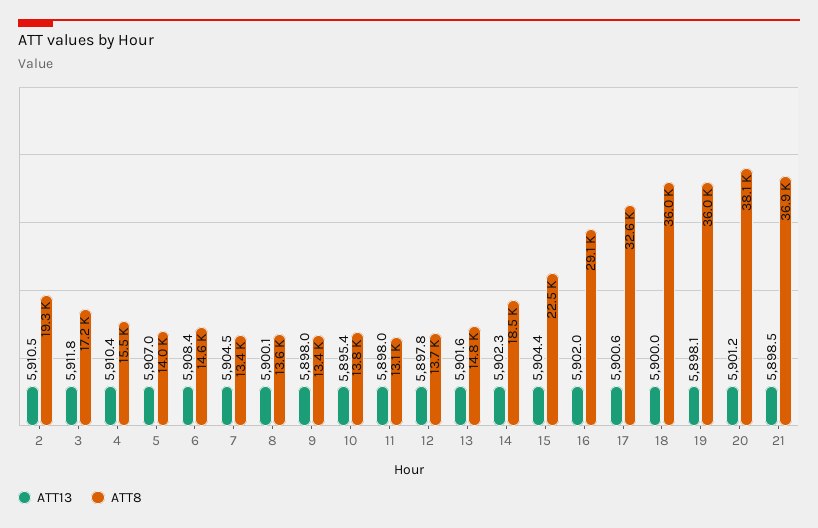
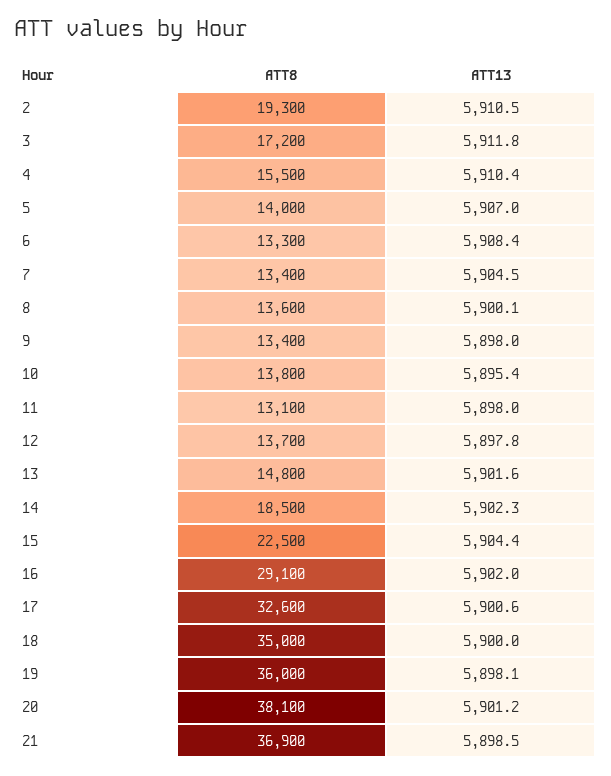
  {
    "ATT13": {
      "2": 5910.5,
      "3": 5911.8,
      "4": 5910.4,
      "5": 5907,
      "6": 5908.4,
      "7": 5904.5,
      "8": 5900.1,
      "9": 5898,
      "10": 5895.4,
      "11": 5898,
      "12": 5897.8,
      "13": 5901.6,
      "14": 5902.3,
      "15": 5904.4,
      "16": 5902,
      "17": 5900.6,
      "18": 5900,
      "19": 5898.1,
      "20": 5901.2,
      "21": 5898.5
    },
    "ATT8": {
      "2": 19300,
      "3": 17200,
      "4": 15500,
      "5": 14000,
-     "6": 14600,
+     "6": 13300,
      "7": 13400,
      "8": 13600,
      "9": 13400,
      "10": 13800,
      "11": 13100,
      "12": 13700,
      "13": 14800,
      "14": 18500,
      "15": 22500,
      "16": 29100,
      "17": 32600,
-     "18": 36000,
+     "18": 35000,
      "19": 36000,
      "20": 38100,
      "21": 36900
    }
  }

